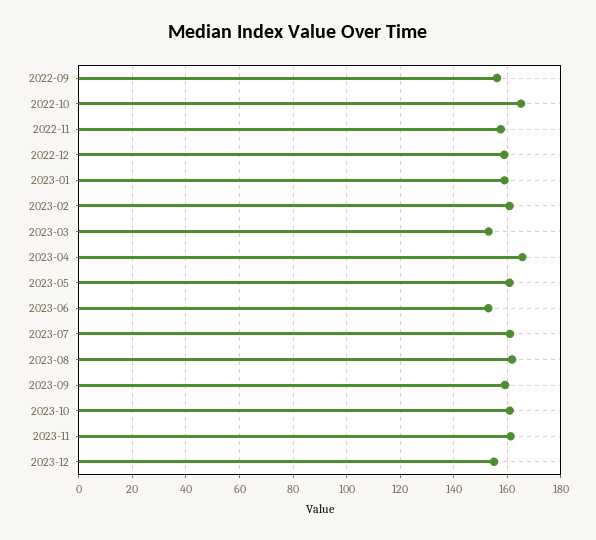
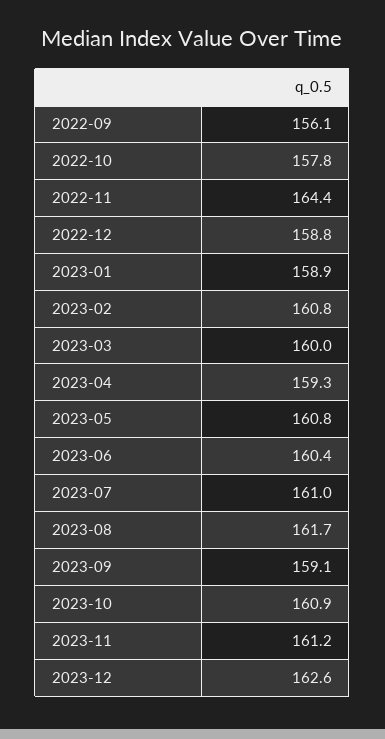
  {
    "2022-09": 156.1,
-   "2022-10": 165,
+   "2022-10": 157.8,
-   "2022-11": 157.5,
+   "2022-11": 164.4,
    "2022-12": 158.8,
    "2023-01": 158.9,
    "2023-02": 160.8,
-   "2023-03": 152.5,
+   "2023-03": 160,
-   "2023-04": 165,
+   "2023-04": 159.3,
    "2023-05": 160.8,
-   "2023-06": 152.5,
+   "2023-06": 160.4,
    "2023-07": 161,
    "2023-08": 161.7,
    "2023-09": 159.1,
    "2023-10": 160.9,
    "2023-11": 161.2,
-   "2023-12": 155
+   "2023-12": 162.6
  }

